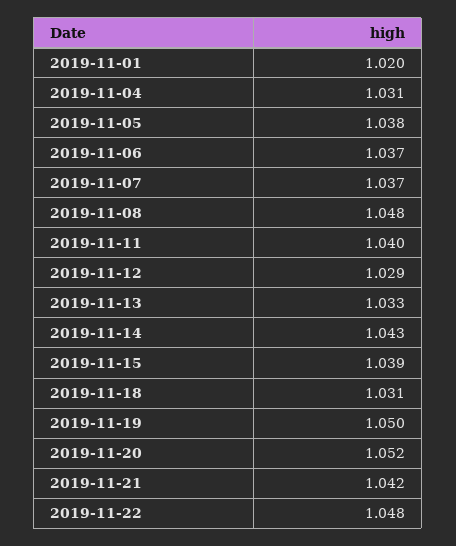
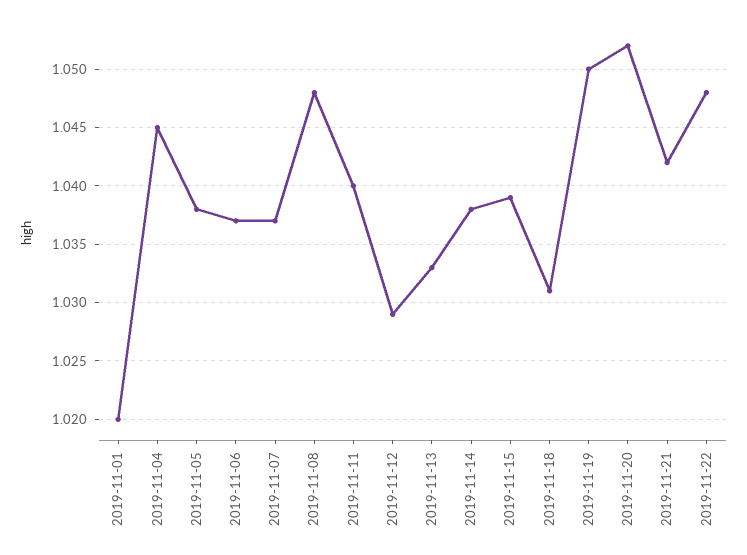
  {
    "2019-11-01": 1.02,
-   "2019-11-04": 1.031,
+   "2019-11-04": 1.045,
    "2019-11-05": 1.038,
    "2019-11-06": 1.037,
    "2019-11-07": 1.037,
    "2019-11-08": 1.048,
    "2019-11-11": 1.04,
    "2019-11-12": 1.029,
    "2019-11-13": 1.033,
-   "2019-11-14": 1.043,
+   "2019-11-14": 1.038,
    "2019-11-15": 1.039,
    "2019-11-18": 1.031,
    "2019-11-19": 1.05,
    "2019-11-20": 1.052,
    "2019-11-21": 1.042,
    "2019-11-22": 1.048
  }

